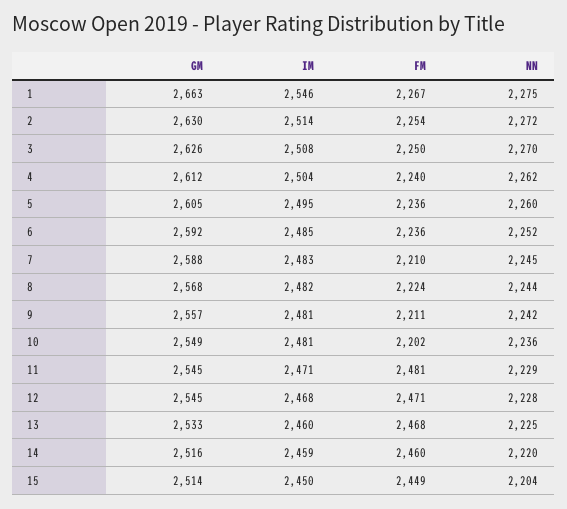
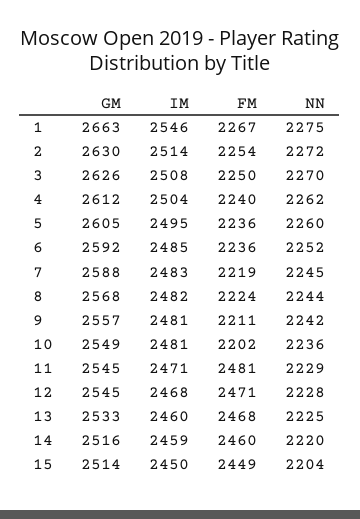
  {
    "GM": {
      "1": 2663,
      "2": 2630,
      "3": 2626,
      "4": 2612,
      "5": 2605,
      "6": 2592,
      "7": 2588,
      "8": 2568,
      "9": 2557,
      "10": 2549,
      "11": 2545,
      "12": 2545,
      "13": 2533,
      "14": 2516,
      "15": 2514
    },
    "IM": {
      "1": 2546,
      "2": 2514,
      "3": 2508,
      "4": 2504,
      "5": 2495,
      "6": 2485,
      "7": 2483,
      "8": 2482,
      "9": 2481,
      "10": 2481,
      "11": 2471,
      "12": 2468,
      "13": 2460,
      "14": 2459,
      "15": 2450
    },
    "FM": {
      "1": 2267,
      "2": 2254,
      "3": 2250,
      "4": 2240,
      "5": 2236,
      "6": 2236,
-     "7": 2210,
+     "7": 2219,
      "8": 2224,
      "9": 2211,
      "10": 2202,
      "11": 2481,
      "12": 2471,
      "13": 2468,
      "14": 2460,
      "15": 2449
    },
    "NN": {
      "1": 2275,
      "2": 2272,
      "3": 2270,
      "4": 2262,
      "5": 2260,
      "6": 2252,
      "7": 2245,
      "8": 2244,
      "9": 2242,
      "10": 2236,
      "11": 2229,
      "12": 2228,
      "13": 2225,
      "14": 2220,
      "15": 2204
    }
  }

